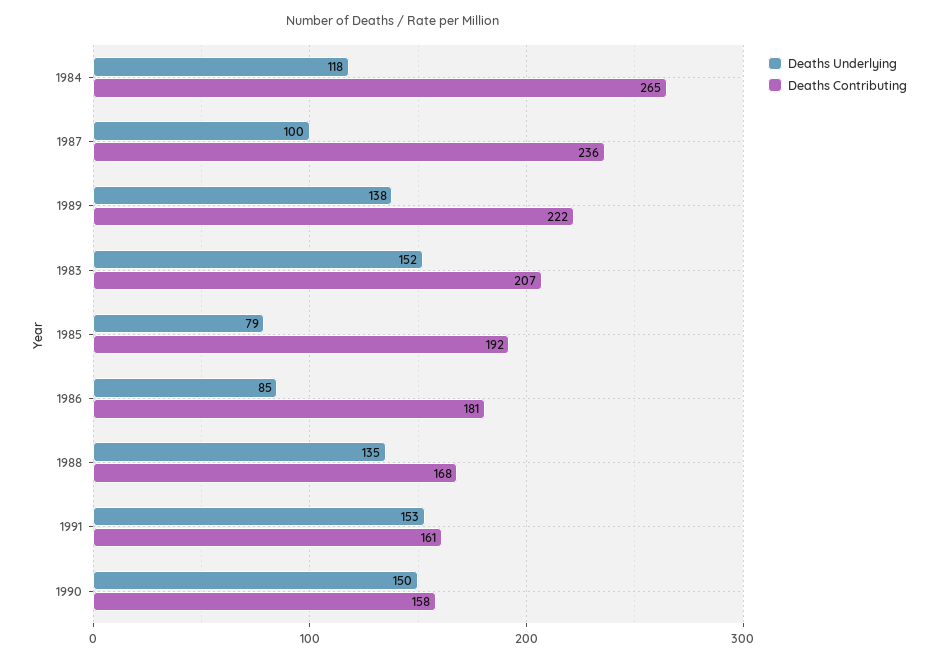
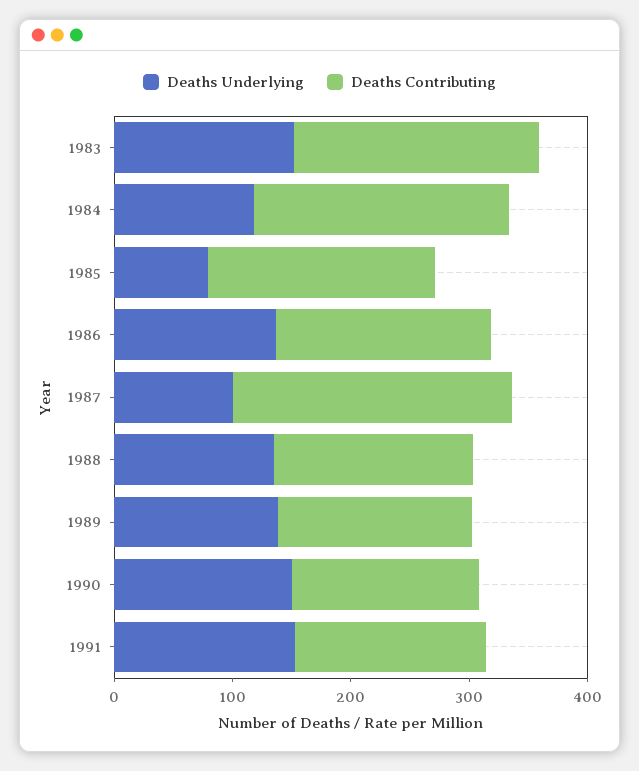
  {
    "Deaths Underlying": {
      "1984": 118,
      "1987": 100,
      "1989": 138,
      "1983": 152,
      "1985": 79,
-     "1986": 85,
+     "1986": 140,
      "1988": 135,
      "1991": 153,
      "1990": 150
    },
    "Deaths Contributing": {
-     "1984": 265,
+     "1984": 220,
      "1987": 236,
-     "1989": 222,
+     "1989": 160,
      "1983": 207,
      "1985": 192,
      "1986": 181,
      "1988": 168,
      "1991": 161,
      "1990": 158
    }
  }

